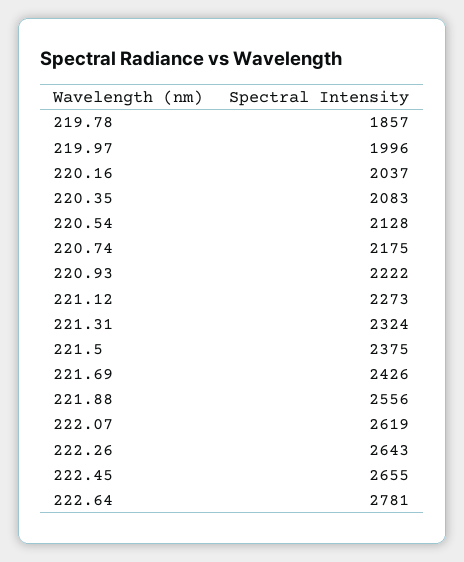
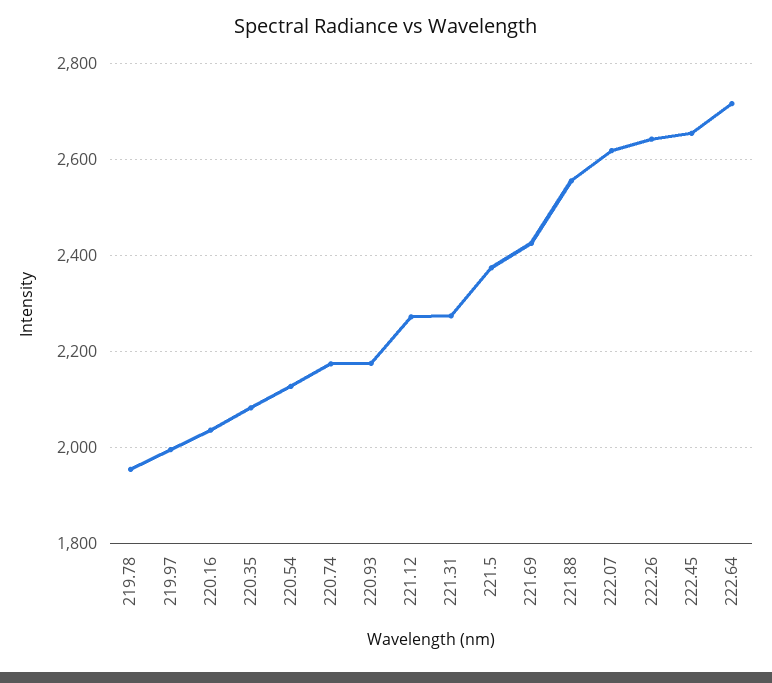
  {
-   "219.78": 1857,
+   "219.78": 1960,
    "219.97": 1996,
    "220.16": 2037,
    "220.35": 2083,
    "220.54": 2128,
    "220.74": 2175,
-   "220.93": 2222,
+   "220.93": 2180,
    "221.12": 2273,
-   "221.31": 2324,
+   "221.31": 2280,
    "221.5": 2375,
    "221.69": 2426,
    "221.88": 2556,
    "222.07": 2619,
    "222.26": 2643,
    "222.45": 2655,
-   "222.64": 2781
+   "222.64": 2720
  }

